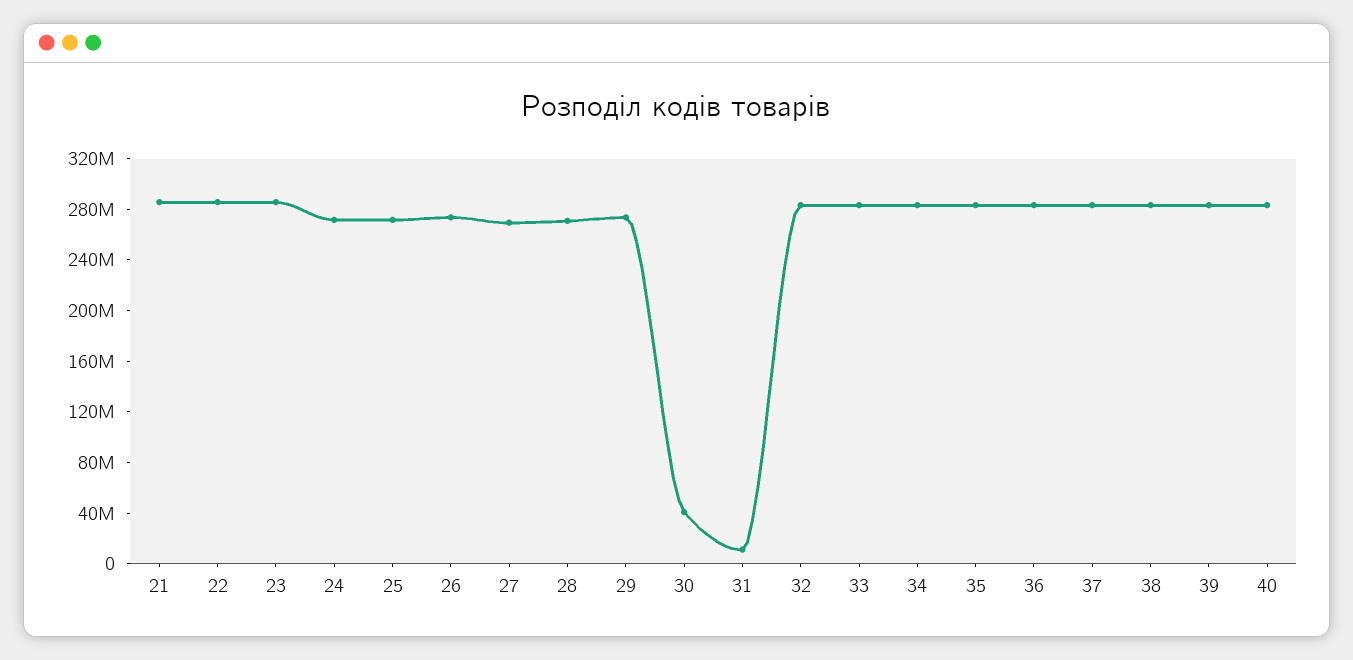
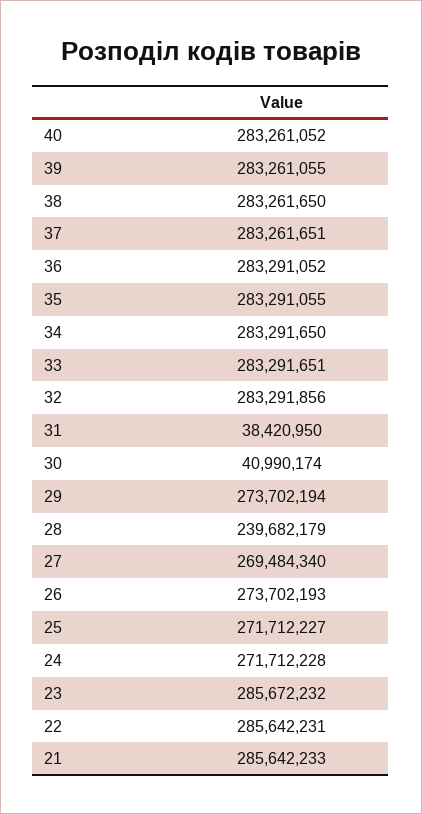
  {
    "21": 285642233,
    "22": 285642231,
    "23": 285672232,
    "24": 271712228,
    "25": 271712227,
    "26": 273702193,
    "27": 269484340,
-   "28": 270000000,
+   "28": 239682179,
    "29": 273702194,
    "30": 40990174,
-   "31": 10000000,
+   "31": 38420950,
    "32": 283291856,
    "33": 283291651,
    "34": 283291650,
    "35": 283291055,
    "36": 283291052,
    "37": 283261651,
    "38": 283261650,
    "39": 283261055,
    "40": 283261052
  }

